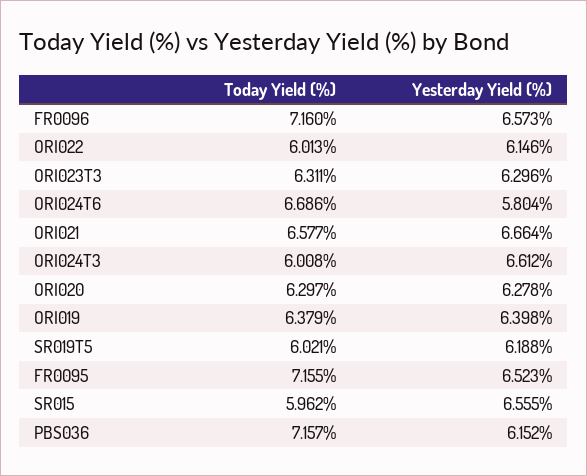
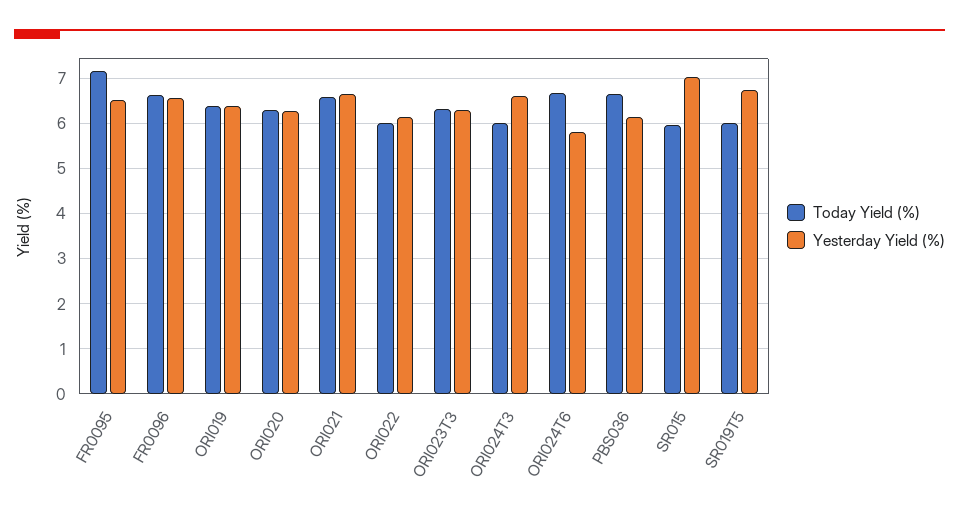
  {
    "Today Yield (%)": {
-     "FR0096": 7.16,
+     "FR0096": 6.6,
      "ORI022": 6.013,
      "ORI023T3": 6.311,
      "ORI024T6": 6.686,
      "ORI021": 6.577,
      "ORI024T3": 6.008,
      "ORI020": 6.297,
      "ORI019": 6.379,
      "SR019T5": 6.021,
      "FR0095": 7.155,
      "SR015": 5.962,
-     "PBS036": 7.157
+     "PBS036": 6.6
    },
    "Yesterday Yield (%)": {
      "FR0096": 6.573,
      "ORI022": 6.146,
      "ORI023T3": 6.296,
      "ORI024T6": 5.804,
      "ORI021": 6.664,
      "ORI024T3": 6.612,
      "ORI020": 6.278,
      "ORI019": 6.398,
-     "SR019T5": 6.188,
+     "SR019T5": 6.8,
      "FR0095": 6.523,
-     "SR015": 6.555,
+     "SR015": 7,
      "PBS036": 6.152
    }
  }

